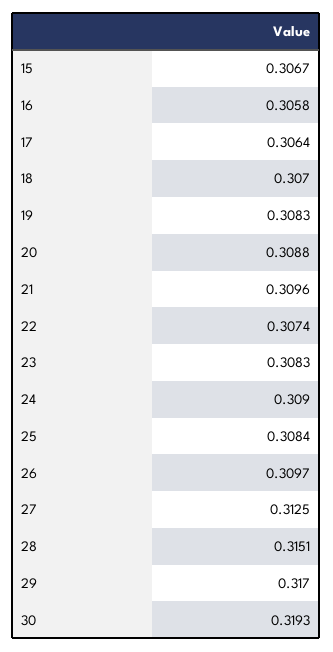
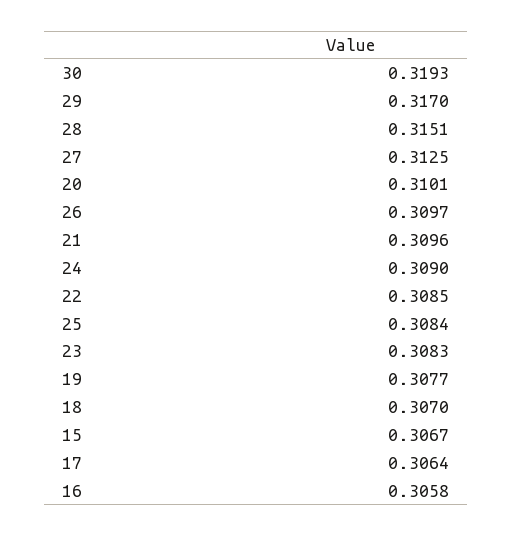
  {
    "15": 0.3067,
    "16": 0.3058,
    "17": 0.3064,
    "18": 0.307,
-   "19": 0.3083,
+   "19": 0.3077,
-   "20": 0.3088,
+   "20": 0.3101,
    "21": 0.3096,
-   "22": 0.3074,
+   "22": 0.3085,
    "23": 0.3083,
    "24": 0.309,
    "25": 0.3084,
    "26": 0.3097,
    "27": 0.3125,
    "28": 0.3151,
    "29": 0.317,
    "30": 0.3193
  }

